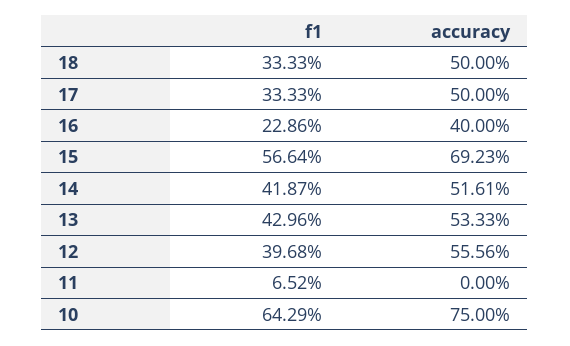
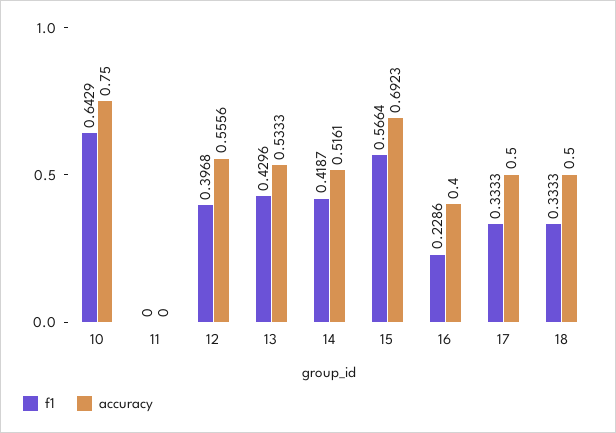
  {
    "f1": {
      "18": 0.3333,
      "17": 0.3333,
      "16": 0.2286,
      "15": 0.5664,
      "14": 0.4187,
      "13": 0.4296,
      "12": 0.3968,
-     "11": 0.0652,
+     "11": 0,
      "10": 0.6429
    },
    "accuracy": {
      "18": 0.5,
      "17": 0.5,
      "16": 0.4,
      "15": 0.6923,
      "14": 0.5161,
      "13": 0.5333,
      "12": 0.5556,
      "11": 0,
      "10": 0.75
    }
  }

